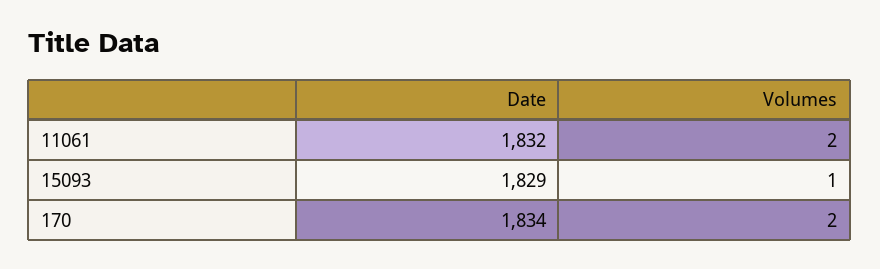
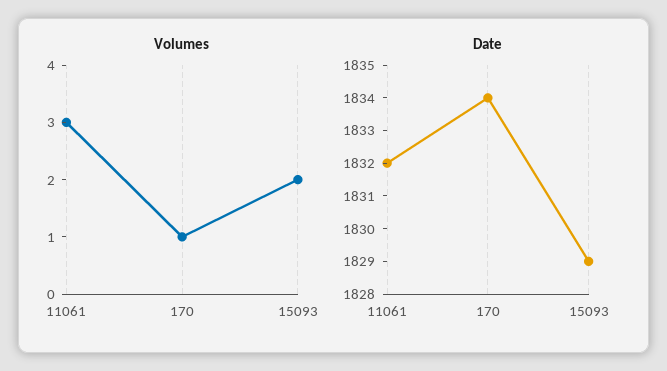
  {
    "Date": {
      "11061": 1832,
      "15093": 1829,
      "170": 1834
    },
    "Volumes": {
-     "11061": 2,
+     "11061": 3,
-     "15093": 1,
+     "15093": 2,
-     "170": 2
+     "170": 1
    }
  }

